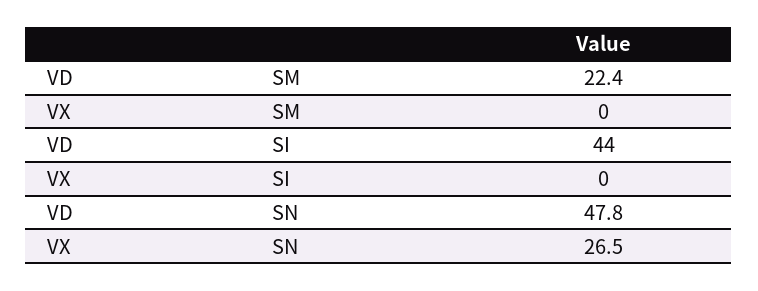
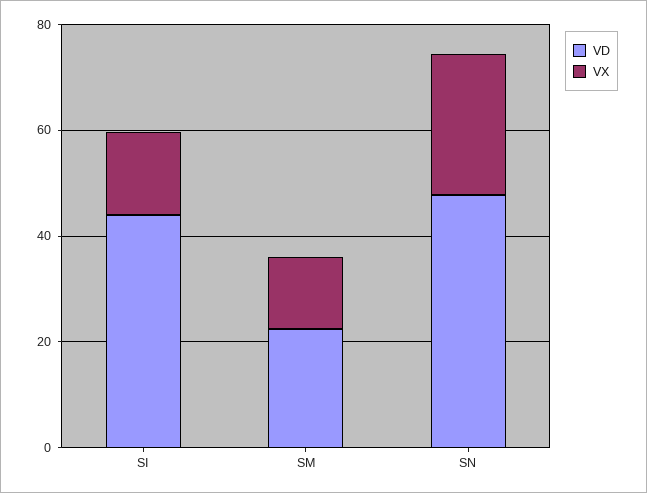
  {
    "VD": {
      "SM": 22.4,
      "SI": 44,
      "SN": 47.8
    },
    "VX": {
-     "SM": 0,
+     "SM": 15,
-     "SI": 0,
+     "SI": 15,
      "SN": 26.5
    }
  }

